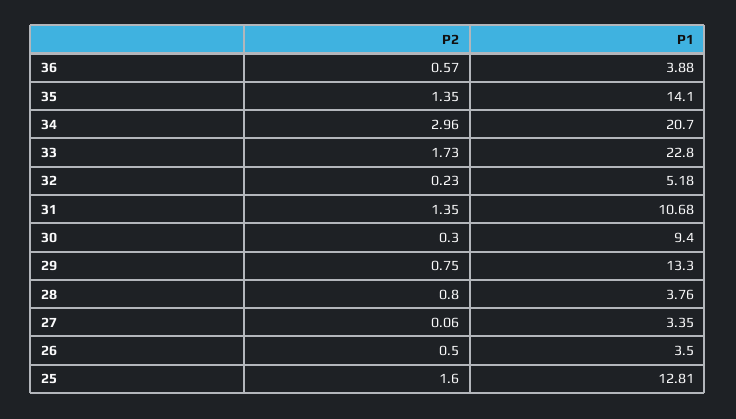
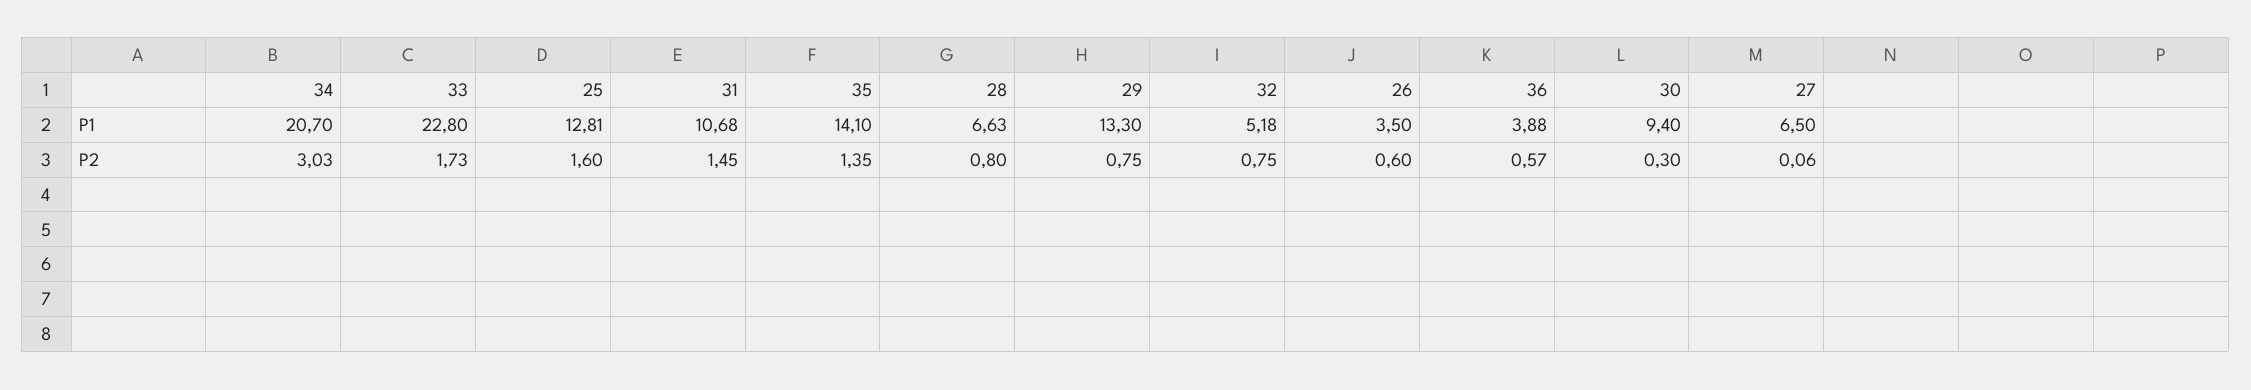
  {
    "P2": {
      "36": 0.57,
      "35": 1.35,
-     "34": 2.96,
+     "34": 3.03,
      "33": 1.73,
-     "32": 0.23,
+     "32": 0.75,
-     "31": 1.35,
+     "31": 1.45,
      "30": 0.3,
      "29": 0.75,
      "28": 0.8,
      "27": 0.06,
-     "26": 0.5,
+     "26": 0.6,
      "25": 1.6
    },
    "P1": {
      "36": 3.88,
      "35": 14.1,
      "34": 20.7,
      "33": 22.8,
      "32": 5.18,
      "31": 10.68,
      "30": 9.4,
      "29": 13.3,
-     "28": 3.76,
+     "28": 6.63,
-     "27": 3.35,
+     "27": 6.5,
      "26": 3.5,
      "25": 12.81
    }
  }

